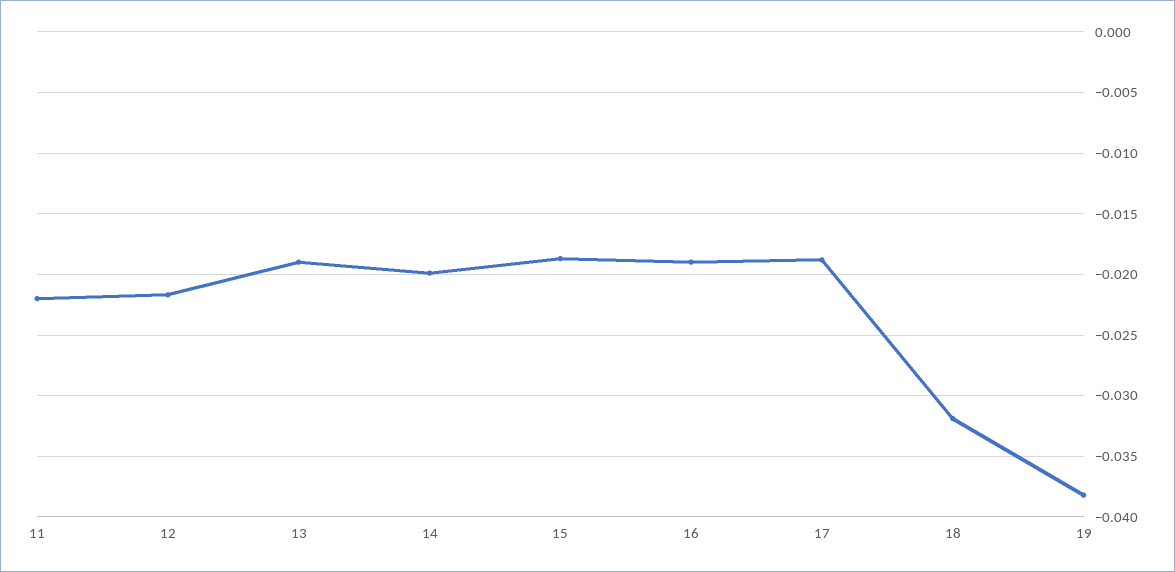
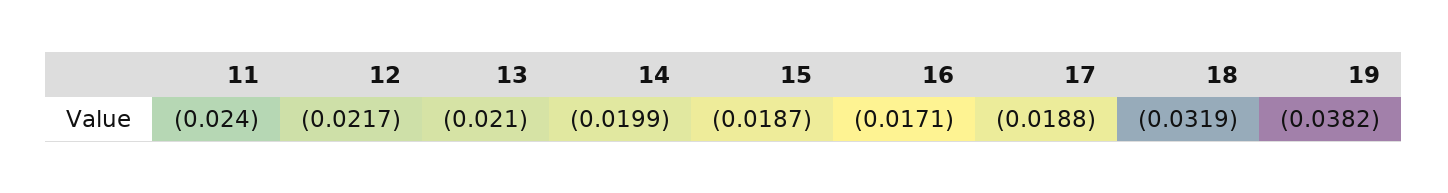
  {
-   "11": -0.022,
+   "11": -0.024,
    "12": -0.0217,
-   "13": -0.019,
+   "13": -0.021,
    "14": -0.0199,
    "15": -0.0187,
-   "16": -0.019,
+   "16": -0.0171,
    "17": -0.0188,
    "18": -0.0319,
    "19": -0.0382
  }

